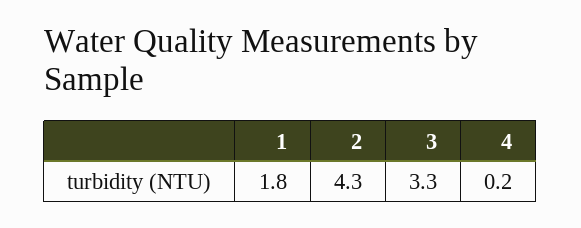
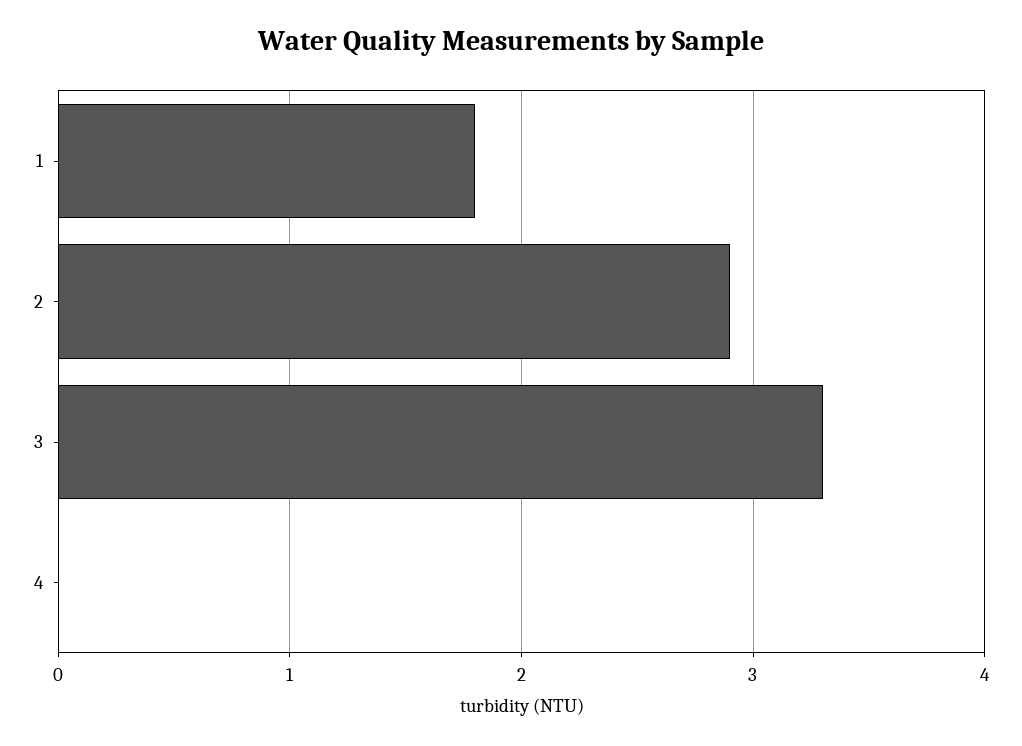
  {
    "1": 1.8,
-   "2": 4.3,
+   "2": 2.9,
    "3": 3.3,
-   "4": 0.2
+   "4": 0
  }

